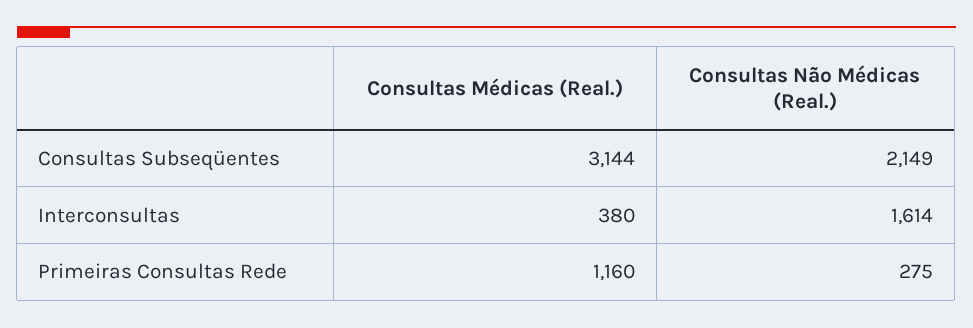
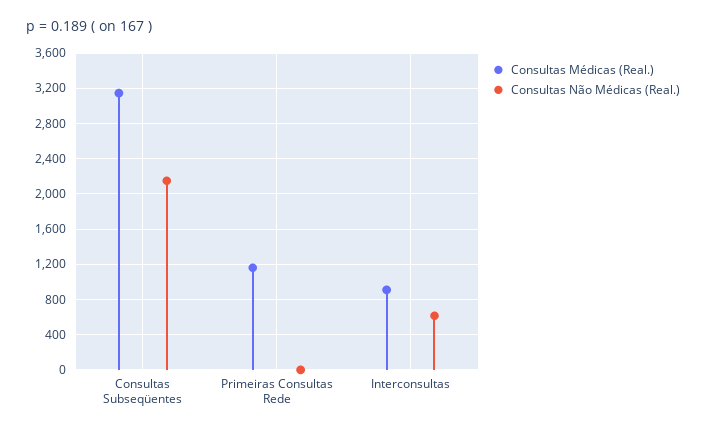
  {
    "Consultas Médicas (Real.)": {
      "Consultas Subseqüentes": 3144,
-     "Interconsultas": 380,
+     "Interconsultas": 900,
      "Primeiras Consultas Rede": 1160
    },
    "Consultas Não Médicas (Real.)": {
      "Consultas Subseqüentes": 2149,
-     "Interconsultas": 1614,
+     "Interconsultas": 600,
-     "Primeiras Consultas Rede": 275
+     "Primeiras Consultas Rede": 0
    }
  }

